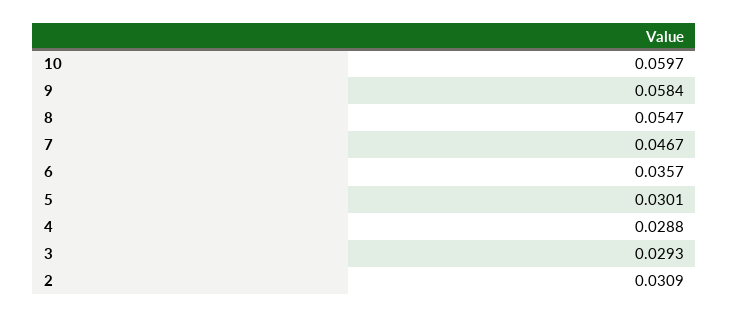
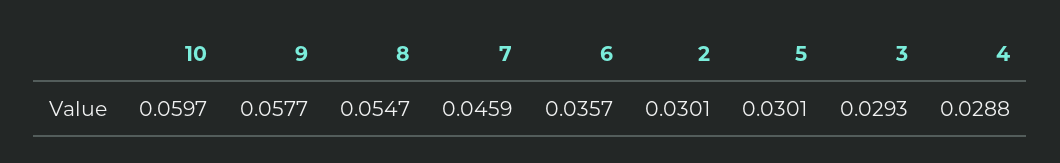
  {
    "10": 0.0597,
-   "9": 0.0584,
+   "9": 0.0577,
    "8": 0.0547,
-   "7": 0.0467,
+   "7": 0.0459,
    "6": 0.0357,
    "5": 0.0301,
    "4": 0.0288,
    "3": 0.0293,
-   "2": 0.0309
+   "2": 0.0301
  }

